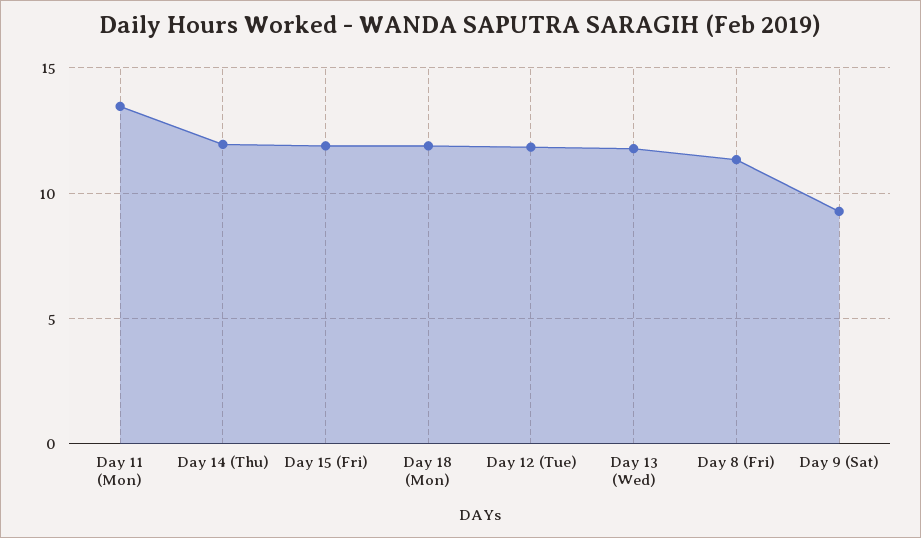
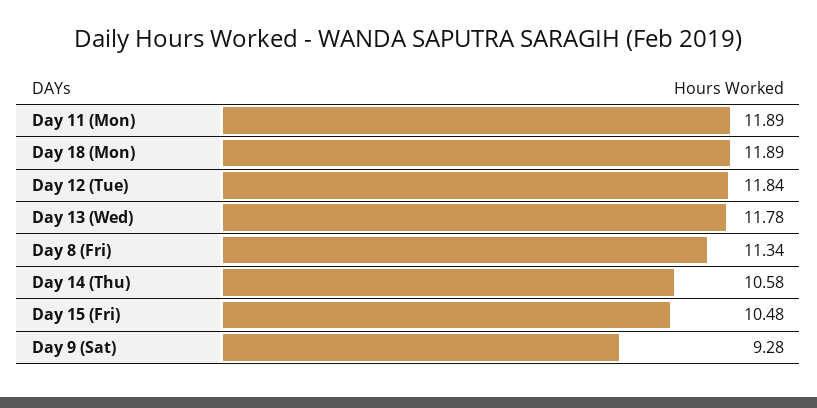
  {
-   "Day 11 (Mon)": 13.5,
+   "Day 11 (Mon)": 11.89,
-   "Day 14 (Thu)": 12,
+   "Day 14 (Thu)": 10.58,
-   "Day 15 (Fri)": 12,
+   "Day 15 (Fri)": 10.48,
    "Day 18 (Mon)": 11.89,
    "Day 12 (Tue)": 11.84,
    "Day 13 (Wed)": 11.78,
    "Day 8 (Fri)": 11.34,
    "Day 9 (Sat)": 9.28
  }

